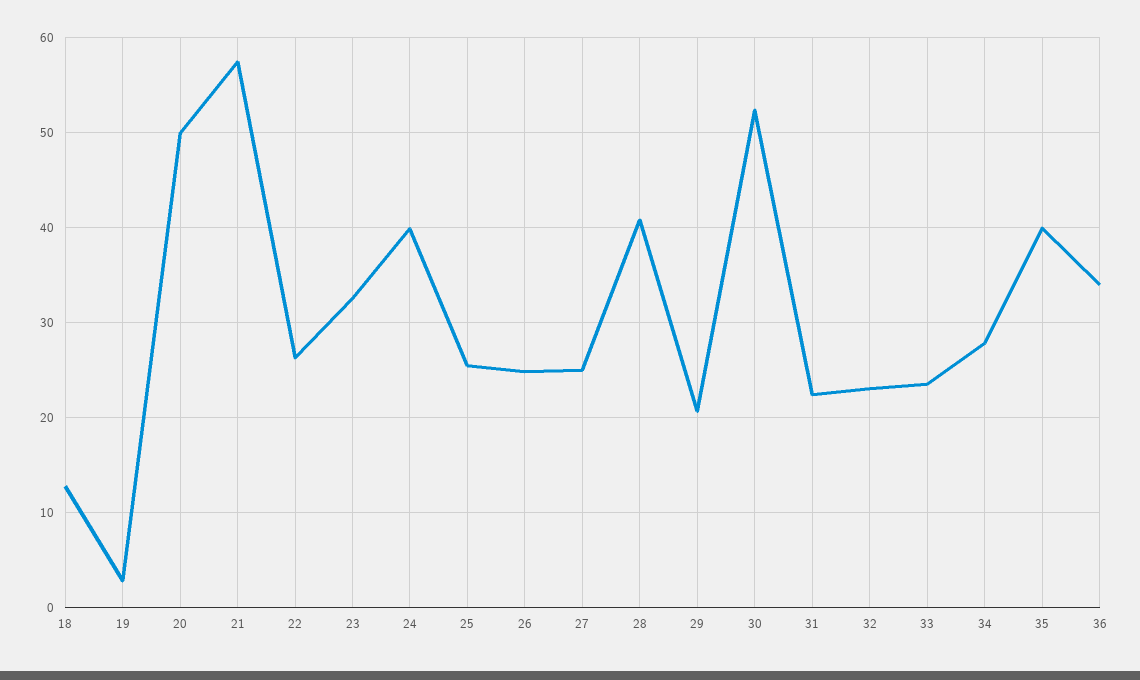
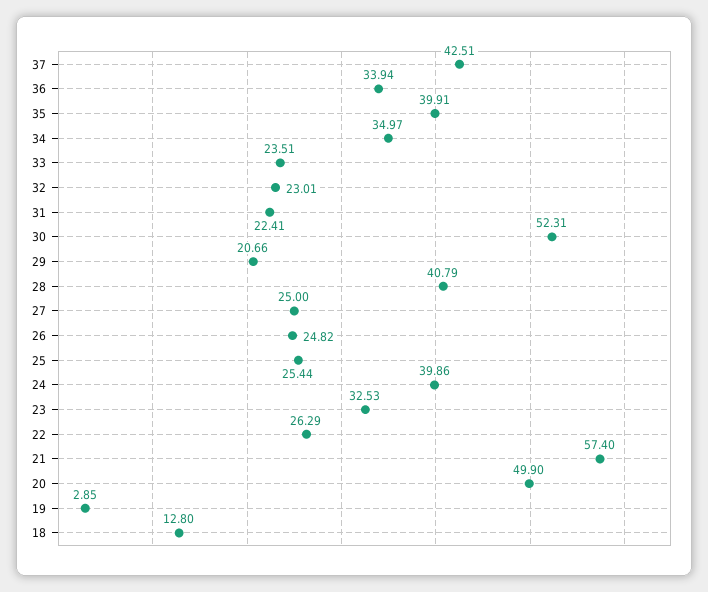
  {
    "18": 12.8,
    "19": 2.85,
    "20": 49.9,
    "21": 57.4,
    "22": 26.29,
    "23": 32.53,
    "24": 39.86,
    "25": 25.44,
    "26": 24.82,
    "27": 25,
    "28": 40.79,
    "29": 20.66,
    "30": 52.31,
    "31": 22.41,
    "32": 23.01,
    "33": 23.51,
-   "34": 28,
+   "34": 34.97,
    "35": 39.91,
-   "36": 33.94
+   "36": 33.94,
+   "37": 42.51
  }

